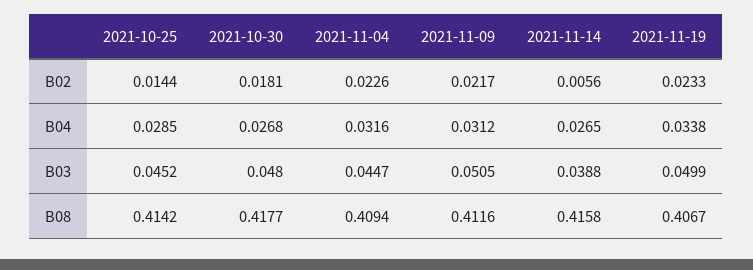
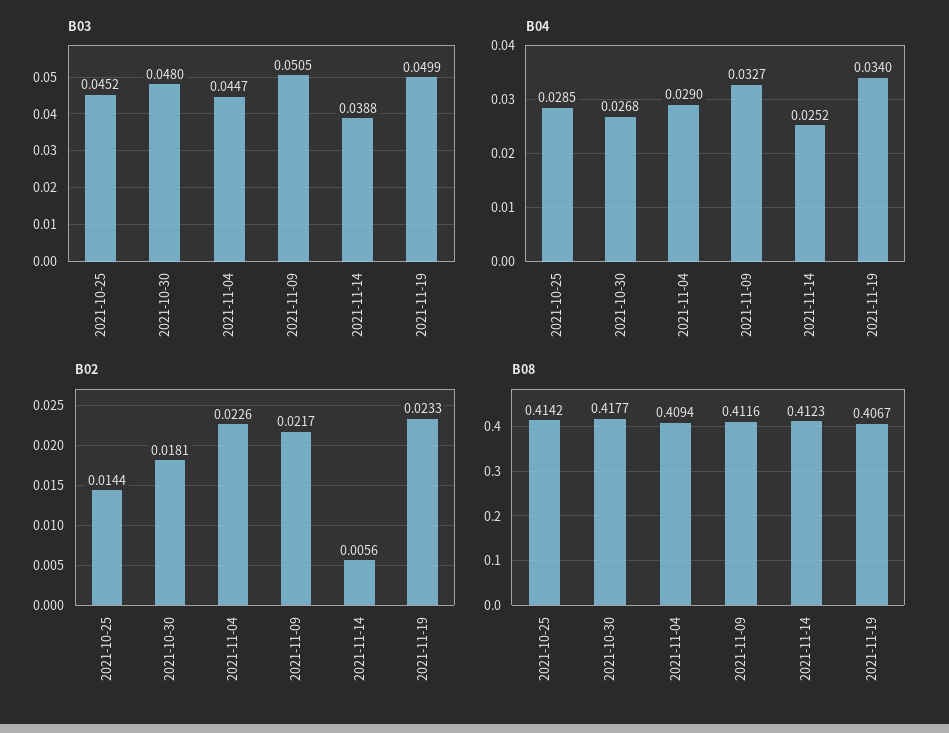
  {
    "B02": {
      "2021-10-25": 0.0144,
      "2021-10-30": 0.0181,
      "2021-11-04": 0.0226,
      "2021-11-09": 0.0217,
      "2021-11-14": 0.0056,
      "2021-11-19": 0.0233
    },
    "B04": {
      "2021-10-25": 0.0285,
      "2021-10-30": 0.0268,
-     "2021-11-04": 0.0316,
+     "2021-11-04": 0.029,
-     "2021-11-09": 0.0312,
+     "2021-11-09": 0.0327,
-     "2021-11-14": 0.0265,
+     "2021-11-14": 0.0252,
-     "2021-11-19": 0.0338
+     "2021-11-19": 0.034
    },
    "B03": {
      "2021-10-25": 0.0452,
      "2021-10-30": 0.048,
      "2021-11-04": 0.0447,
      "2021-11-09": 0.0505,
      "2021-11-14": 0.0388,
      "2021-11-19": 0.0499
    },
    "B08": {
      "2021-10-25": 0.4142,
      "2021-10-30": 0.4177,
      "2021-11-04": 0.4094,
      "2021-11-09": 0.4116,
-     "2021-11-14": 0.4158,
+     "2021-11-14": 0.4123,
      "2021-11-19": 0.4067
    }
  }

